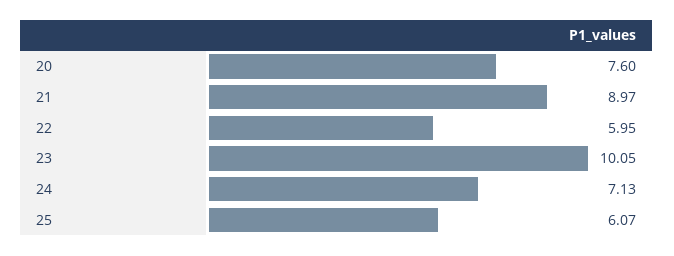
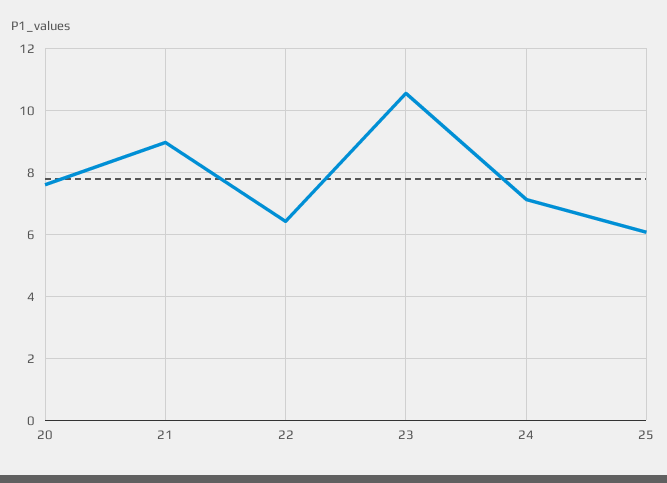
  {
    "20": 7.6,
    "21": 8.97,
-   "22": 5.95,
+   "22": 6.4,
-   "23": 10.05,
+   "23": 10.6,
    "24": 7.13,
    "25": 6.07
  }

